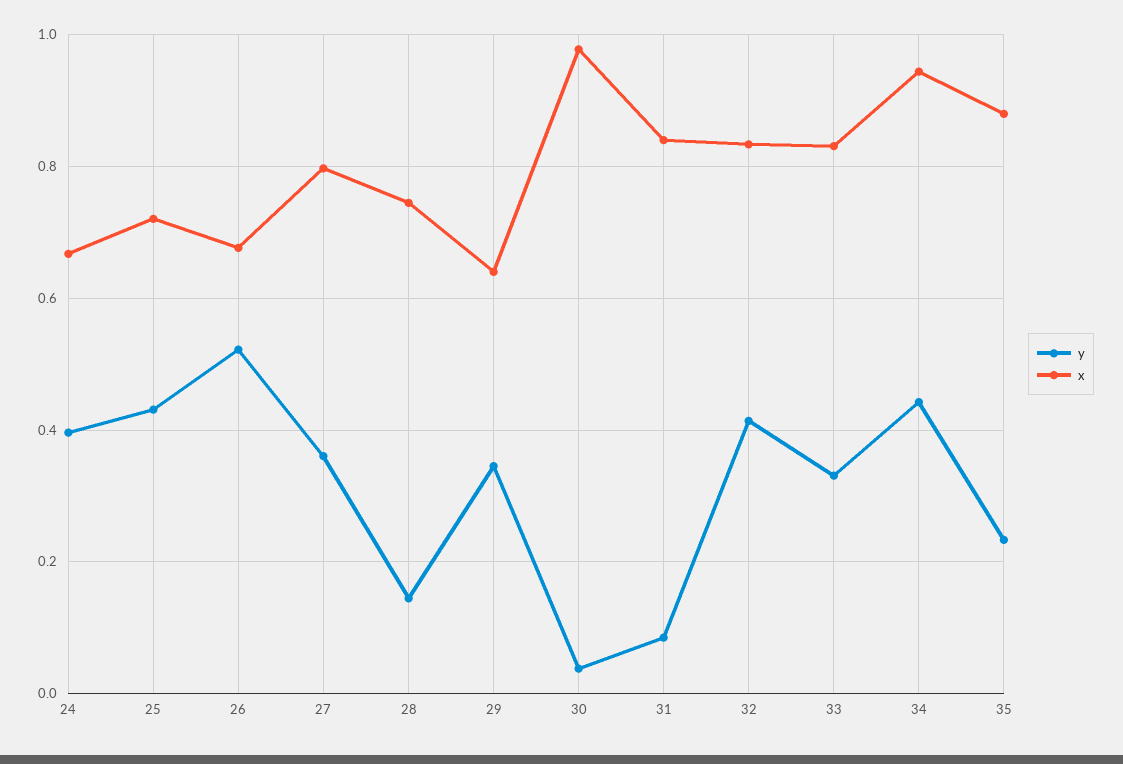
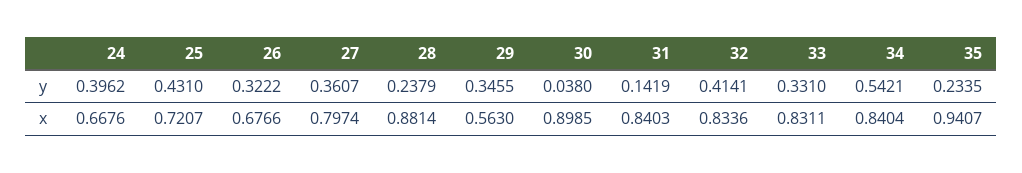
  {
    "y": {
      "24": 0.3962,
      "25": 0.431,
-     "26": 0.52,
+     "26": 0.3222,
      "27": 0.3607,
-     "28": 0.14,
+     "28": 0.2379,
      "29": 0.3455,
      "30": 0.038,
-     "31": 0.08,
+     "31": 0.1419,
      "32": 0.4141,
      "33": 0.331,
-     "34": 0.44,
+     "34": 0.5421,
      "35": 0.2335
    },
    "x": {
      "24": 0.6676,
      "25": 0.7207,
      "26": 0.6766,
      "27": 0.7974,
-     "28": 0.74,
+     "28": 0.8814,
-     "29": 0.64,
+     "29": 0.563,
-     "30": 0.98,
+     "30": 0.8985,
      "31": 0.8403,
      "32": 0.8336,
      "33": 0.8311,
-     "34": 0.94,
+     "34": 0.8404,
-     "35": 0.88
+     "35": 0.9407
    }
  }

